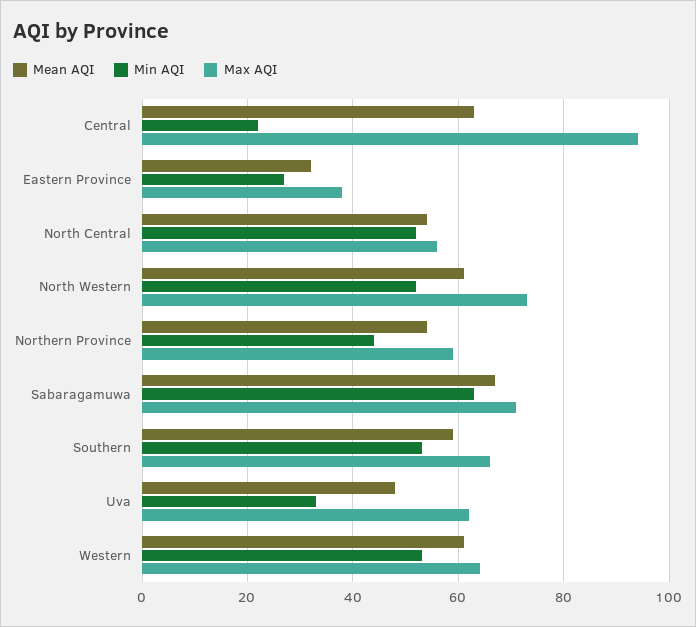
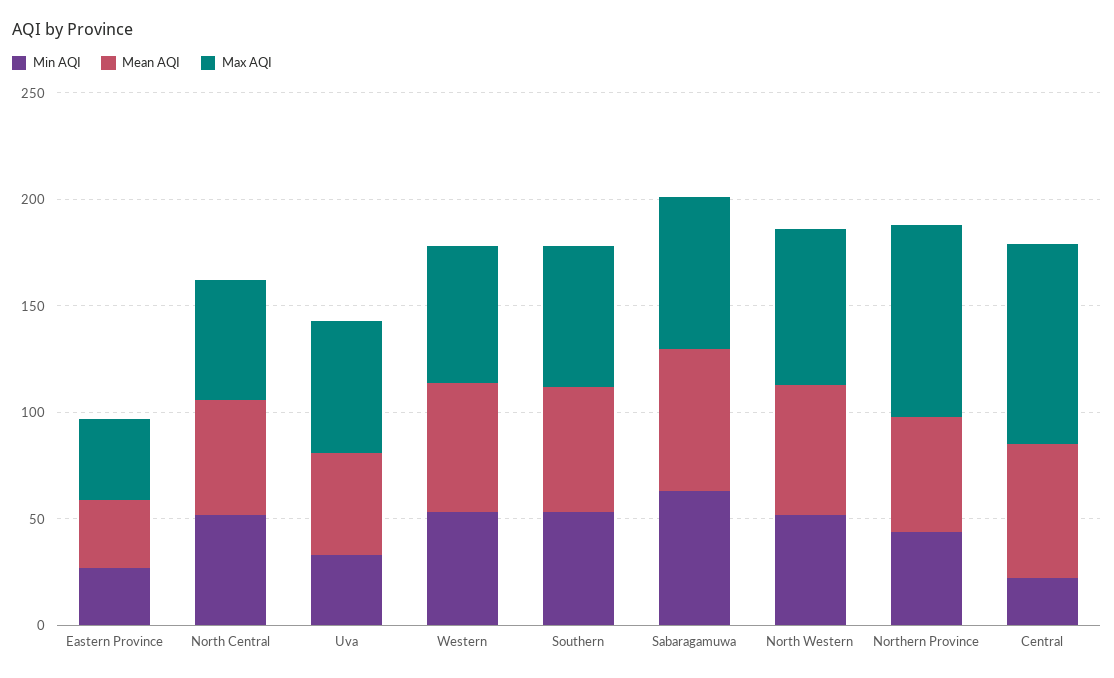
  {
    "Mean AQI": {
      "Central": 65,
      "Eastern Province": 30,
      "North Central": 55,
      "North Western": 60,
      "Northern Province": 55,
      "Sabaragamuwa": 65,
      "Southern": 60,
      "Uva": 50,
      "Western": 60
    },
    "Min AQI": {
      "Central": 20,
      "Eastern Province": 25,
      "North Central": 50,
      "North Western": 50,
      "Northern Province": 45,
      "Sabaragamuwa": 65,
      "Southern": 55,
      "Uva": 35,
      "Western": 55
    },
    "Max AQI": {
      "Central": 95,
      "Eastern Province": 40,
      "North Central": 55,
      "North Western": 75,
-     "Northern Province": 60,
+     "Northern Province": 90,
      "Sabaragamuwa": 70,
      "Southern": 65,
      "Uva": 60,
      "Western": 65
    }
  }

